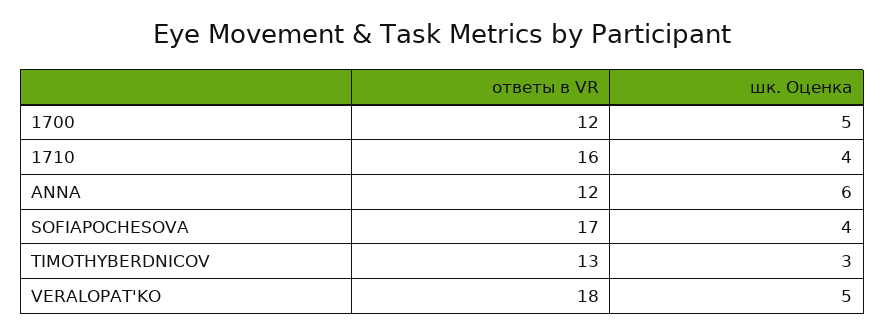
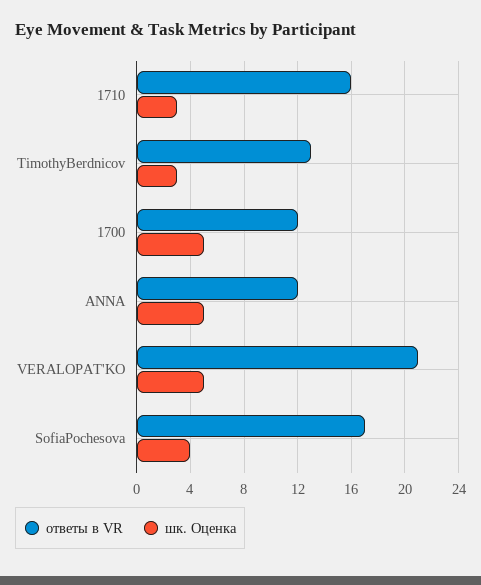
  {
    "ответы в VR": {
      "1700": 12,
      "1710": 16,
      "ANNA": 12,
      "SOFIAPOCHESOVA": 17,
      "TIMOTHYBERDNICOV": 13,
-     "VERALOPAT'KO": 18
+     "VERALOPAT'KO": 21
    },
    "шк. Оценка": {
      "1700": 5,
-     "1710": 4,
+     "1710": 3,
-     "ANNA": 6,
+     "ANNA": 5,
      "SOFIAPOCHESOVA": 4,
      "TIMOTHYBERDNICOV": 3,
      "VERALOPAT'KO": 5
    }
  }

